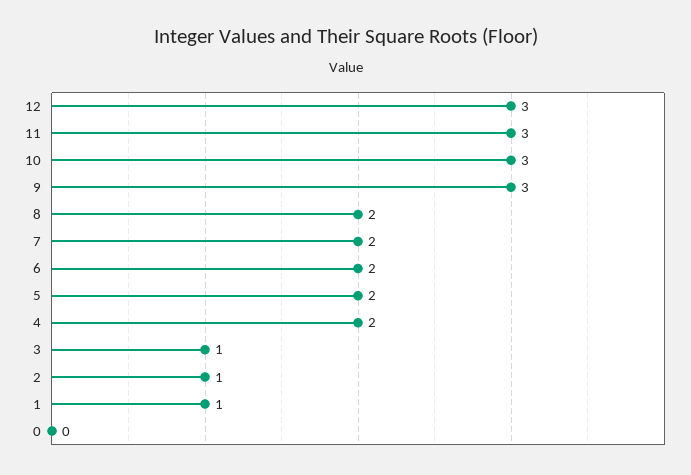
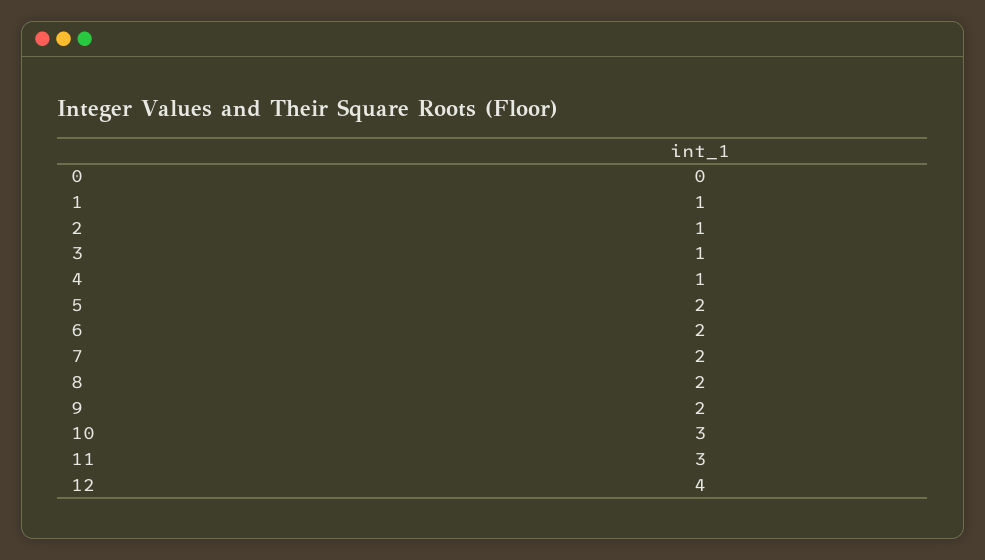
  {
-   "12": 3,
+   "12": 4,
    "11": 3,
    "10": 3,
-   "9": 3,
+   "9": 2,
    "8": 2,
    "7": 2,
    "6": 2,
    "5": 2,
-   "4": 2,
+   "4": 1,
    "3": 1,
    "2": 1,
    "1": 1,
    "0": 0
  }

